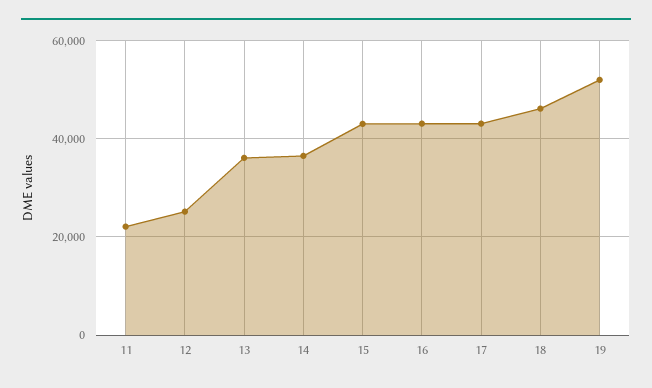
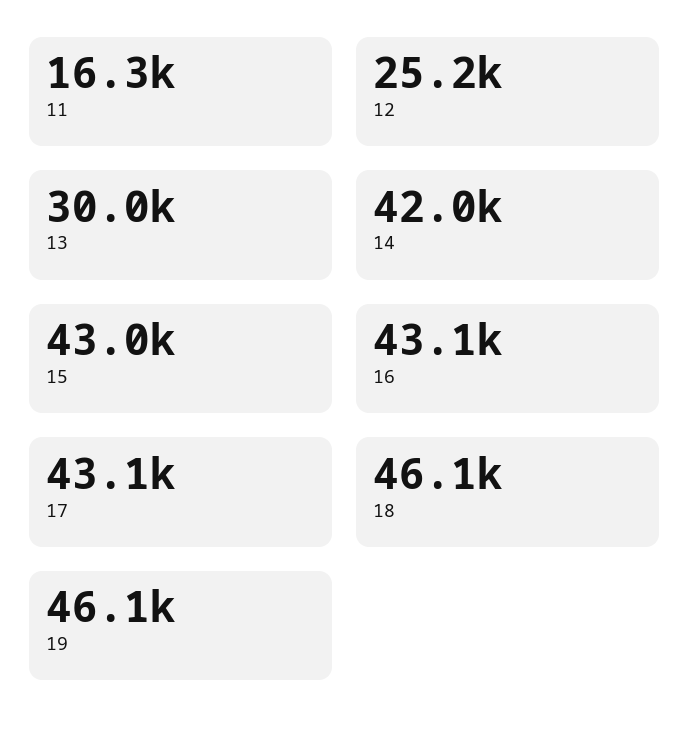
  {
-   "11": 22000,
+   "11": 16300,
    "12": 25200,
-   "13": 36000,
+   "13": 30000,
-   "14": 36000,
+   "14": 42000,
    "15": 43000,
    "16": 43100,
    "17": 43100,
    "18": 46100,
-   "19": 52000
+   "19": 46100
  }

